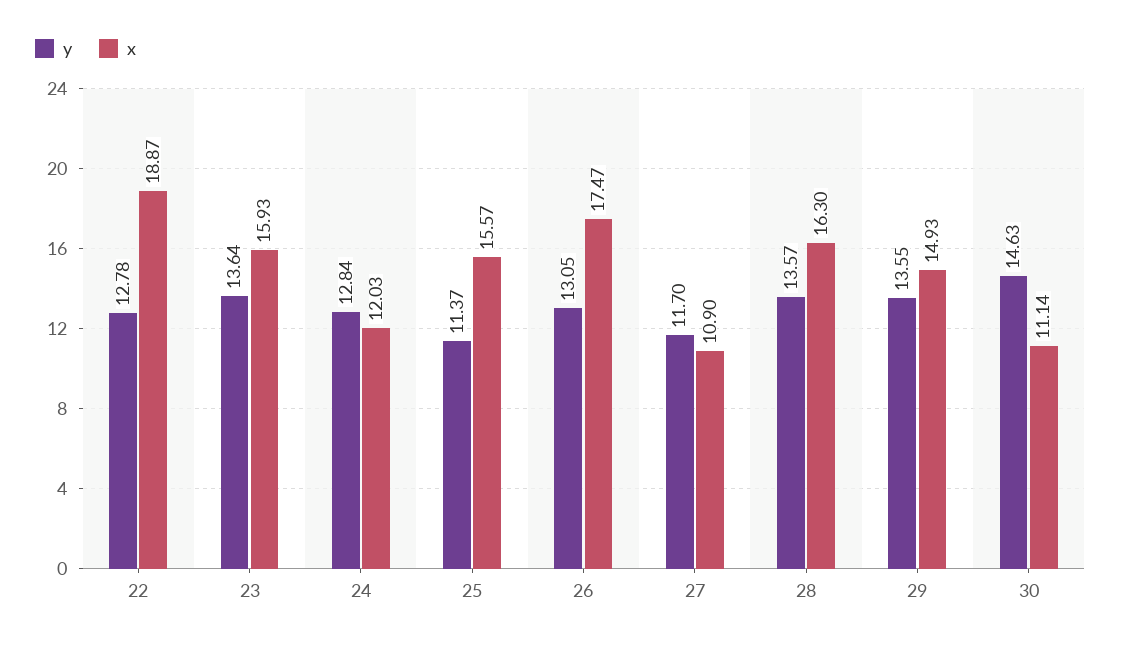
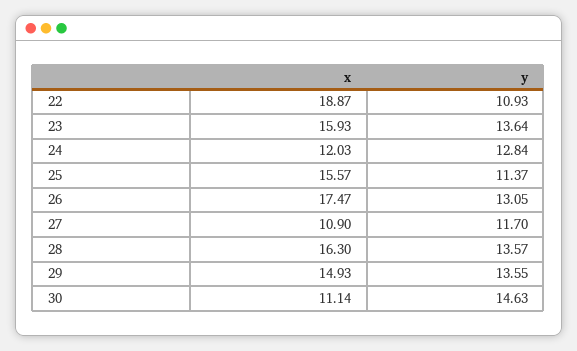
  {
    "y": {
-     "22": 12.78,
+     "22": 10.93,
      "23": 13.64,
      "24": 12.84,
      "25": 11.37,
      "26": 13.05,
      "27": 11.7,
      "28": 13.57,
      "29": 13.55,
      "30": 14.63
    },
    "x": {
      "22": 18.87,
      "23": 15.93,
      "24": 12.03,
      "25": 15.57,
      "26": 17.47,
      "27": 10.9,
      "28": 16.3,
      "29": 14.93,
      "30": 11.14
    }
  }

